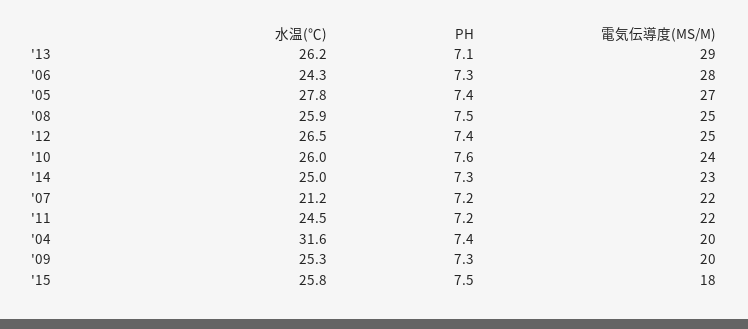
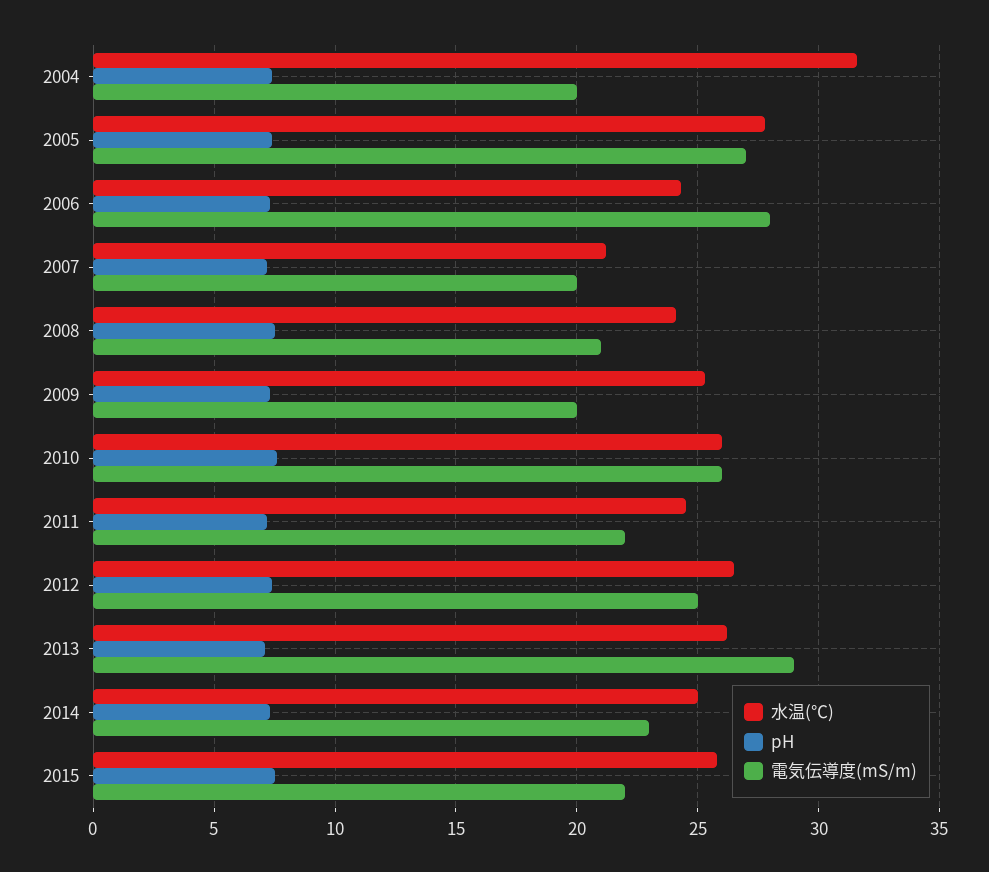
  {
    "水温(℃)": {
      "'13": 26.2,
      "'06": 24.3,
      "'05": 27.8,
-     "'08": 25.9,
+     "'08": 24,
      "'12": 26.5,
      "'10": 26,
      "'14": 25,
      "'07": 21.2,
      "'11": 24.5,
      "'04": 31.6,
      "'09": 25.3,
      "'15": 25.8
    },
    "PH": {
      "'13": 7.1,
      "'06": 7.3,
      "'05": 7.4,
      "'08": 7.5,
      "'12": 7.4,
      "'10": 7.6,
      "'14": 7.3,
      "'07": 7.2,
      "'11": 7.2,
      "'04": 7.4,
      "'09": 7.3,
      "'15": 7.5
    },
    "電気伝導度(MS/M)": {
      "'13": 29,
      "'06": 28,
      "'05": 27,
-     "'08": 25,
+     "'08": 21,
      "'12": 25,
-     "'10": 24,
+     "'10": 26,
      "'14": 23,
-     "'07": 22,
+     "'07": 20,
      "'11": 22,
      "'04": 20,
      "'09": 20,
-     "'15": 18
+     "'15": 22
    }
  }

